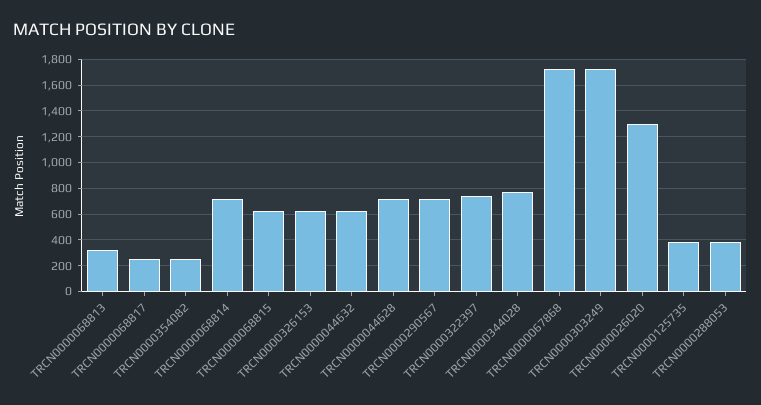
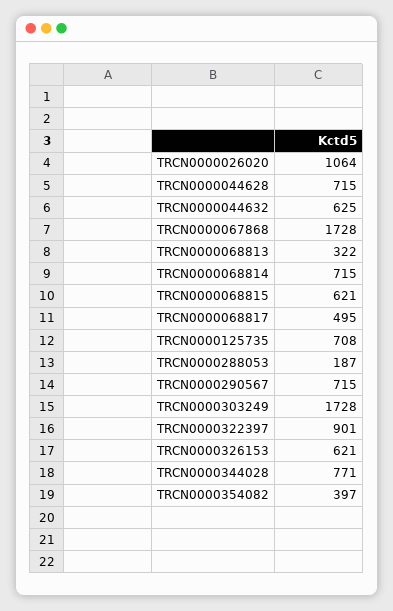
  {
    "TRCN0000068813": 322,
-   "TRCN0000068817": 250,
+   "TRCN0000068817": 495,
-   "TRCN0000354082": 250,
+   "TRCN0000354082": 397,
    "TRCN0000068814": 715,
    "TRCN0000068815": 621,
    "TRCN0000326153": 621,
    "TRCN0000044632": 625,
    "TRCN0000044628": 715,
    "TRCN0000290567": 715,
-   "TRCN0000322397": 750,
+   "TRCN0000322397": 901,
    "TRCN0000344028": 771,
    "TRCN0000067868": 1728,
    "TRCN0000303249": 1728,
-   "TRCN0000026020": 1300,
+   "TRCN0000026020": 1064,
-   "TRCN0000125735": 400,
+   "TRCN0000125735": 708,
-   "TRCN0000288053": 400
+   "TRCN0000288053": 187
  }

